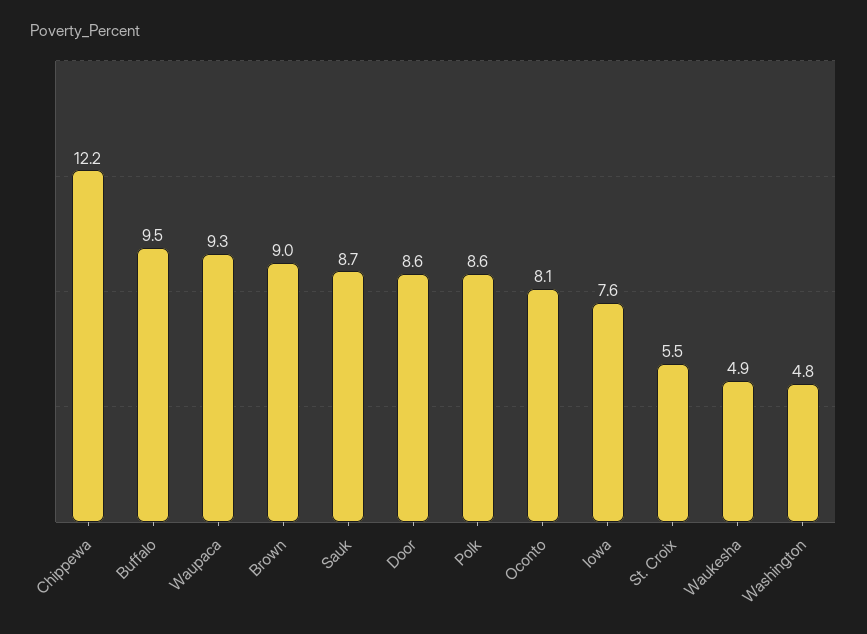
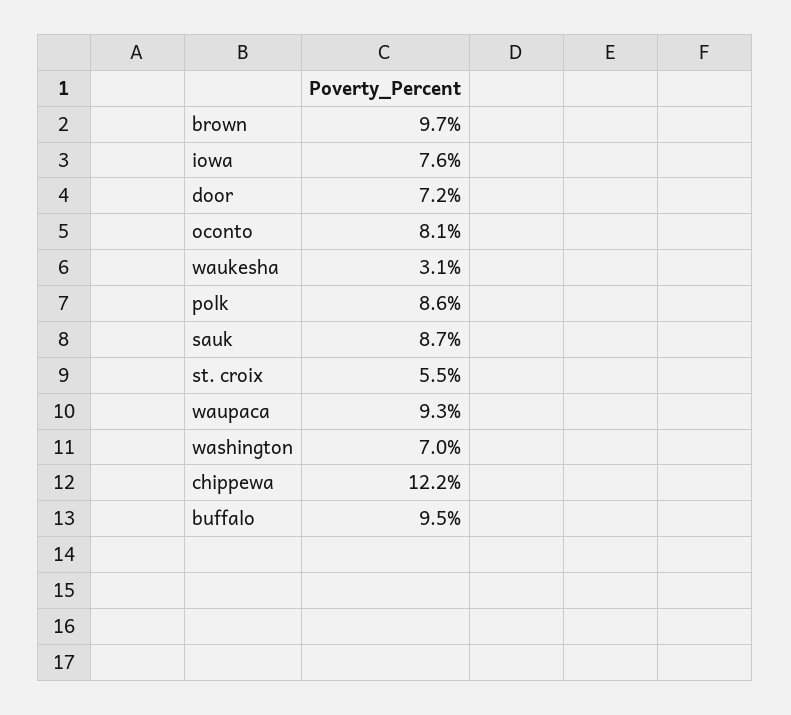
  {
    "Chippewa": 12.2,
    "Buffalo": 9.5,
    "Waupaca": 9.3,
-   "Brown": 9,
+   "Brown": 9.7,
    "Sauk": 8.7,
-   "Door": 8.6,
+   "Door": 7.2,
    "Polk": 8.6,
    "Oconto": 8.1,
    "Iowa": 7.6,
    "St. Croix": 5.5,
-   "Waukesha": 4.9,
+   "Waukesha": 3.1,
-   "Washington": 4.8
+   "Washington": 7
  }

